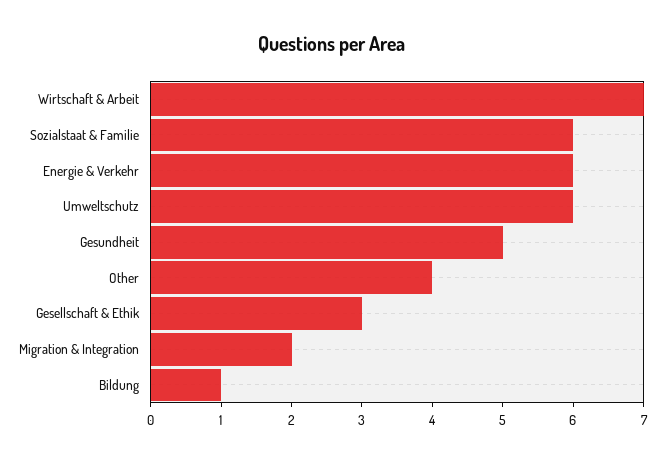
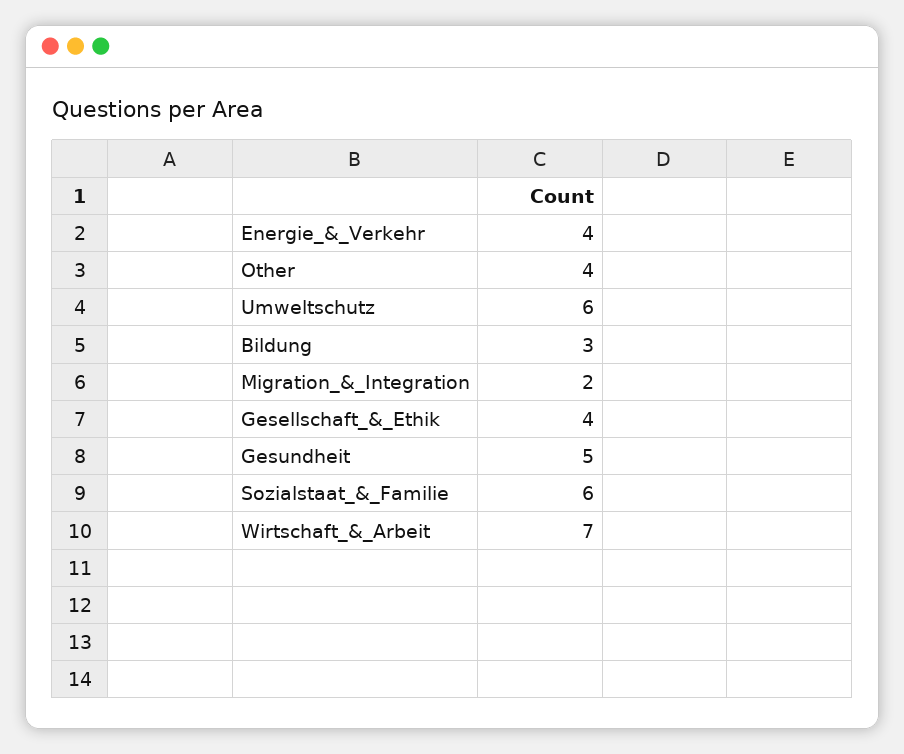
  {
    "Wirtschaft & Arbeit": 7,
    "Sozialstaat & Familie": 6,
-   "Energie & Verkehr": 6,
+   "Energie & Verkehr": 4,
    "Umweltschutz": 6,
    "Gesundheit": 5,
    "Other": 4,
-   "Gesellschaft & Ethik": 3,
+   "Gesellschaft & Ethik": 4,
    "Migration & Integration": 2,
-   "Bildung": 1
+   "Bildung": 3
  }

